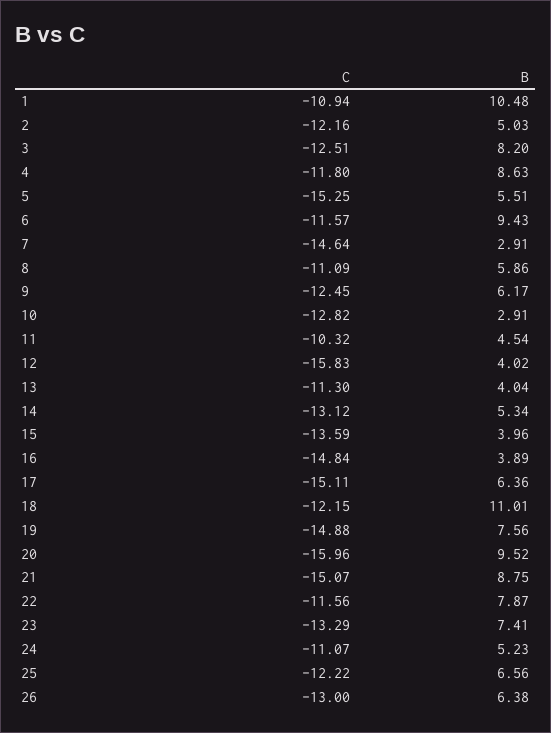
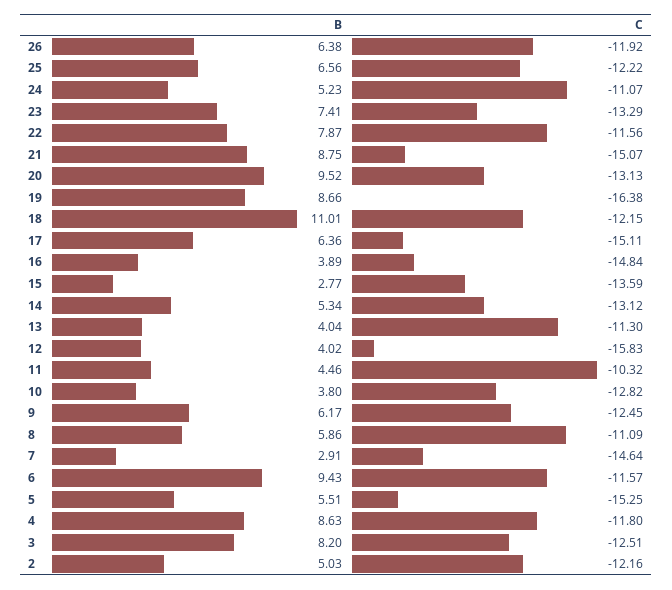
  {
    "C": {
-     "1": -10.94,
      "2": -12.16,
      "3": -12.51,
      "4": -11.8,
      "5": -15.25,
      "6": -11.57,
      "7": -14.64,
      "8": -11.09,
      "9": -12.45,
      "10": -12.82,
      "11": -10.32,
      "12": -15.83,
      "13": -11.3,
      "14": -13.12,
      "15": -13.59,
      "16": -14.84,
      "17": -15.11,
      "18": -12.15,
-     "19": -14.88,
+     "19": -16.38,
-     "20": -15.96,
+     "20": -13.13,
      "21": -15.07,
      "22": -11.56,
      "23": -13.29,
      "24": -11.07,
      "25": -12.22,
-     "26": -13
+     "26": -11.92
    },
    "B": {
-     "1": 10.48,
      "2": 5.03,
      "3": 8.2,
      "4": 8.63,
      "5": 5.51,
      "6": 9.43,
      "7": 2.91,
      "8": 5.86,
      "9": 6.17,
-     "10": 2.91,
+     "10": 3.8,
-     "11": 4.54,
+     "11": 4.46,
      "12": 4.02,
      "13": 4.04,
      "14": 5.34,
-     "15": 3.96,
+     "15": 2.77,
      "16": 3.89,
      "17": 6.36,
      "18": 11.01,
-     "19": 7.56,
+     "19": 8.66,
      "20": 9.52,
      "21": 8.75,
      "22": 7.87,
      "23": 7.41,
      "24": 5.23,
      "25": 6.56,
      "26": 6.38
    }
  }

